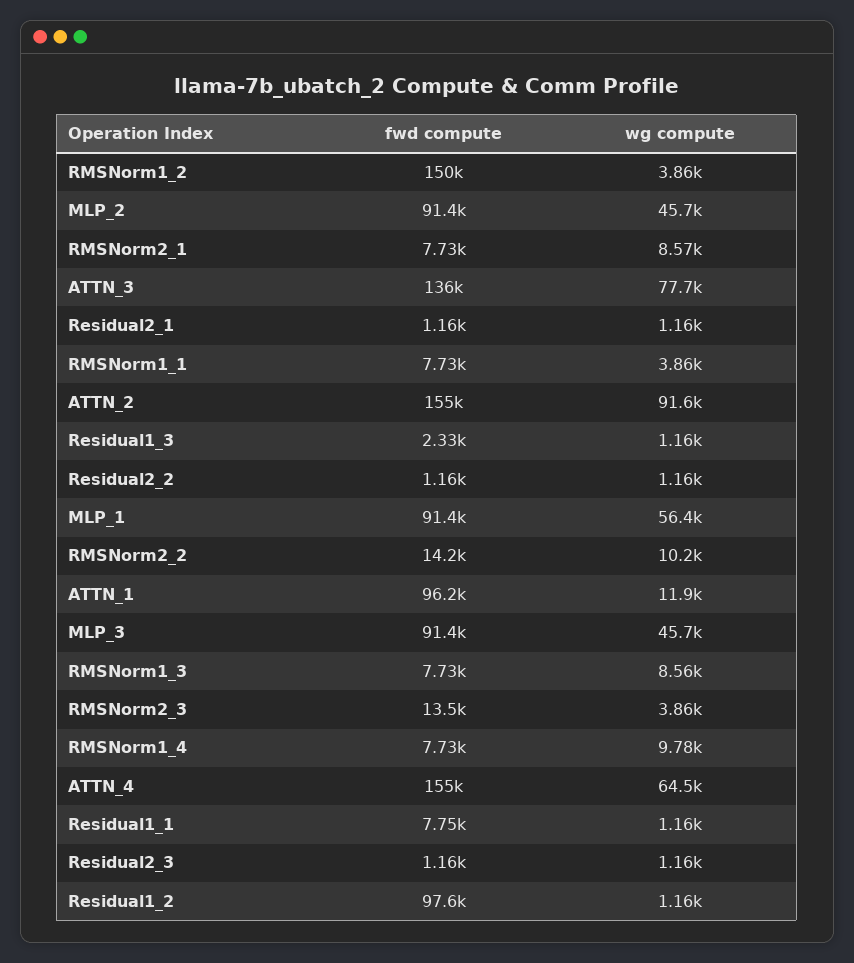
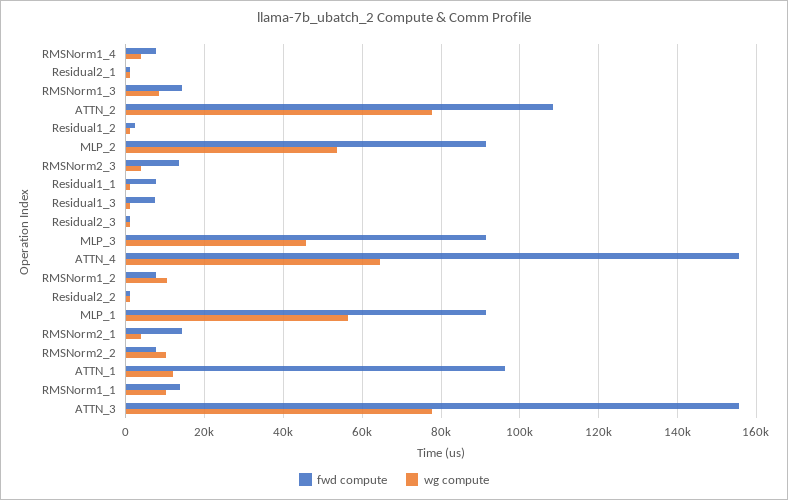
  {
    "fwd compute": {
-     "RMSNorm1_2": 150000,
+     "RMSNorm1_2": 8000,
      "MLP_2": 91400,
-     "RMSNorm2_1": 7730,
+     "RMSNorm2_1": 14000,
-     "ATTN_3": 136000,
+     "ATTN_3": 156000,
      "Residual2_1": 1160,
-     "RMSNorm1_1": 7730,
+     "RMSNorm1_1": 14000,
-     "ATTN_2": 155000,
+     "ATTN_2": 108000,
-     "Residual1_3": 2330,
+     "Residual1_3": 8000,
      "Residual2_2": 1160,
      "MLP_1": 91400,
-     "RMSNorm2_2": 14200,
+     "RMSNorm2_2": 8000,
      "ATTN_1": 96200,
      "MLP_3": 91400,
-     "RMSNorm1_3": 7730,
+     "RMSNorm1_3": 14000,
      "RMSNorm2_3": 13500,
      "RMSNorm1_4": 7730,
      "ATTN_4": 155000,
      "Residual1_1": 7750,
      "Residual2_3": 1160,
-     "Residual1_2": 97600
+     "Residual1_2": 2000
    },
    "wg compute": {
-     "RMSNorm1_2": 3860,
+     "RMSNorm1_2": 10000,
-     "MLP_2": 45700,
+     "MLP_2": 54000,
-     "RMSNorm2_1": 8570,
+     "RMSNorm2_1": 4000,
      "ATTN_3": 77700,
      "Residual2_1": 1160,
-     "RMSNorm1_1": 3860,
+     "RMSNorm1_1": 10000,
-     "ATTN_2": 91600,
+     "ATTN_2": 78000,
      "Residual1_3": 1160,
      "Residual2_2": 1160,
      "MLP_1": 56400,
      "RMSNorm2_2": 10200,
      "ATTN_1": 11900,
      "MLP_3": 45700,
      "RMSNorm1_3": 8560,
      "RMSNorm2_3": 3860,
-     "RMSNorm1_4": 9780,
+     "RMSNorm1_4": 4000,
      "ATTN_4": 64500,
      "Residual1_1": 1160,
      "Residual2_3": 1160,
      "Residual1_2": 1160
    }
  }

